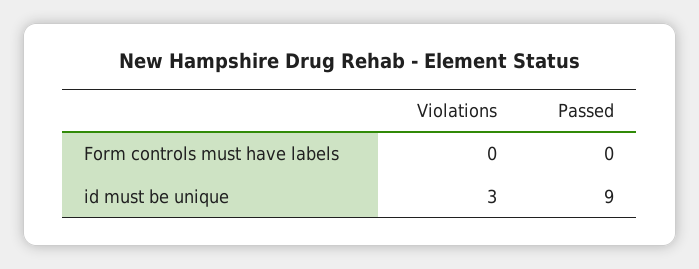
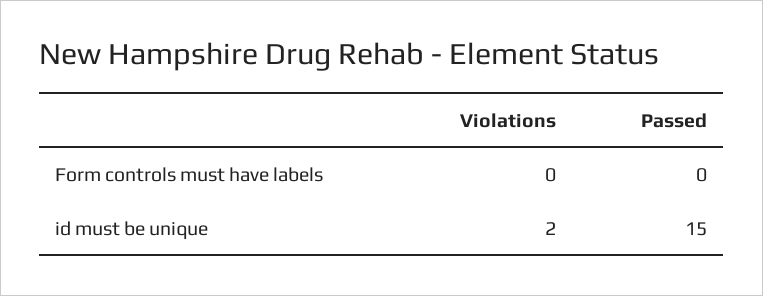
  {
    "Violations": {
      "Form controls must have labels": 0,
-     "id must be unique": 3
+     "id must be unique": 2
    },
    "Passed": {
      "Form controls must have labels": 0,
-     "id must be unique": 9
+     "id must be unique": 15
    }
  }

